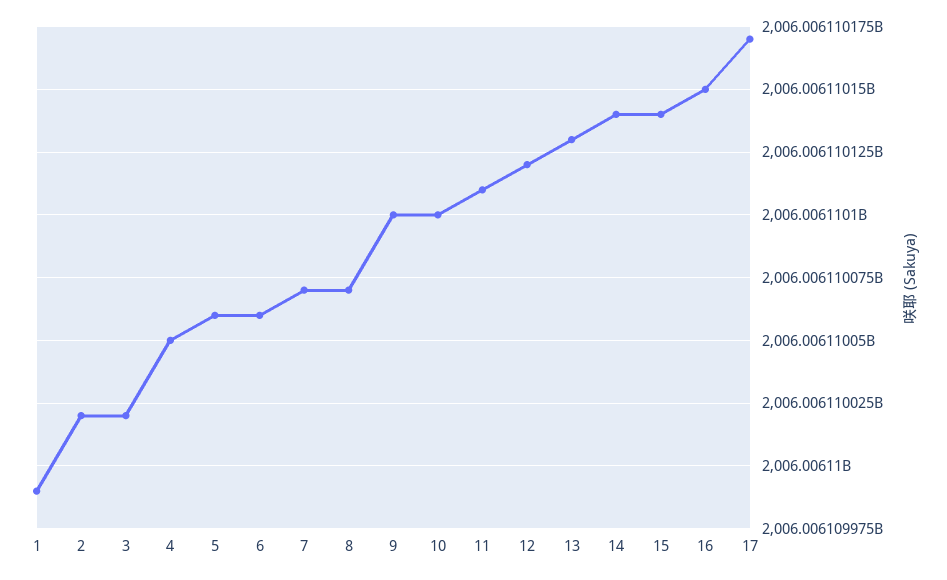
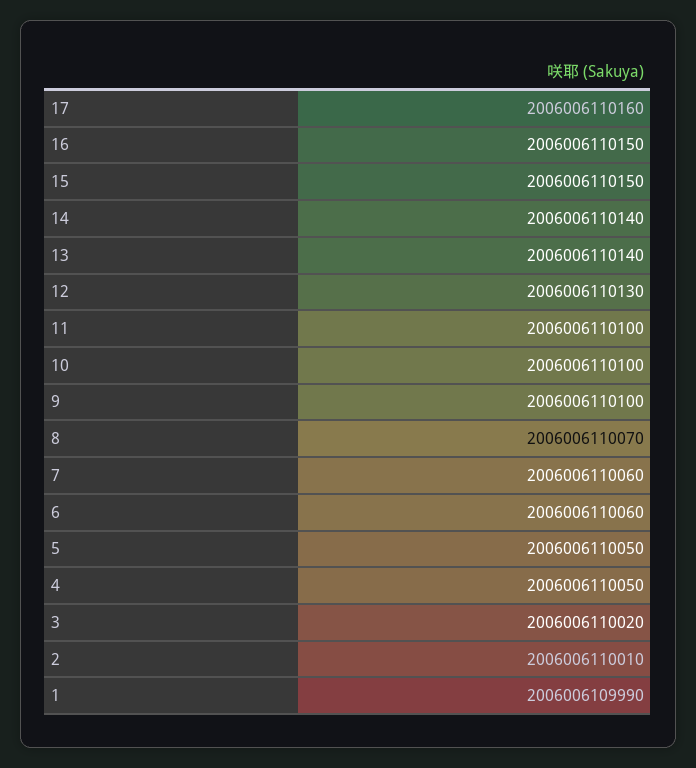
  {
    "1": 2006006109990,
-   "2": 2006006110020,
+   "2": 2006006110010,
    "3": 2006006110020,
    "4": 2006006110050,
-   "5": 2006006110060,
+   "5": 2006006110050,
    "6": 2006006110060,
-   "7": 2006006110070,
+   "7": 2006006110060,
    "8": 2006006110070,
    "9": 2006006110100,
    "10": 2006006110100,
-   "11": 2006006110110,
+   "11": 2006006110100,
-   "12": 2006006110120,
+   "12": 2006006110130,
-   "13": 2006006110130,
+   "13": 2006006110140,
    "14": 2006006110140,
-   "15": 2006006110140,
+   "15": 2006006110150,
    "16": 2006006110150,
-   "17": 2006006110170
+   "17": 2006006110160
  }

